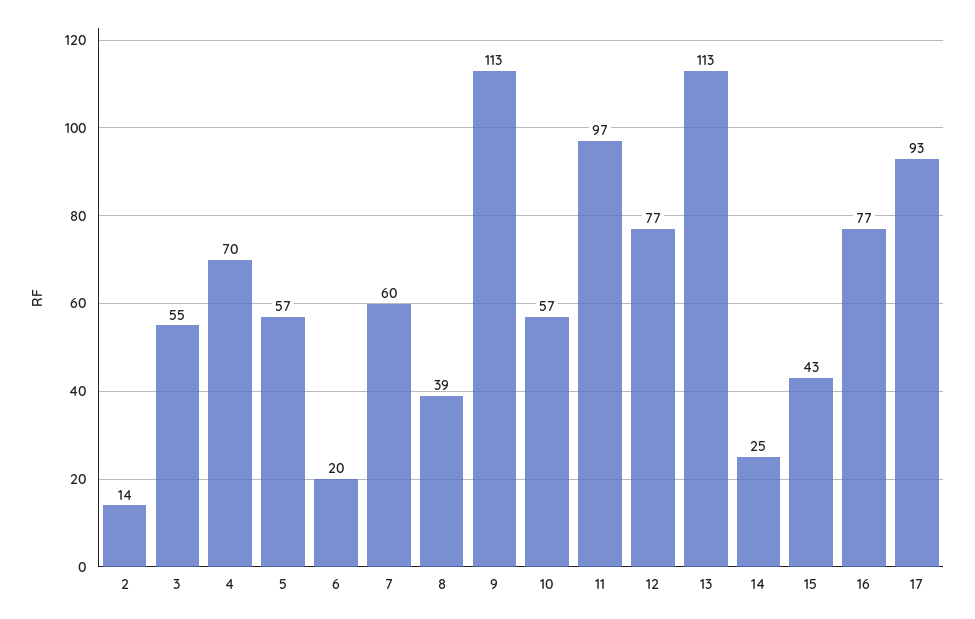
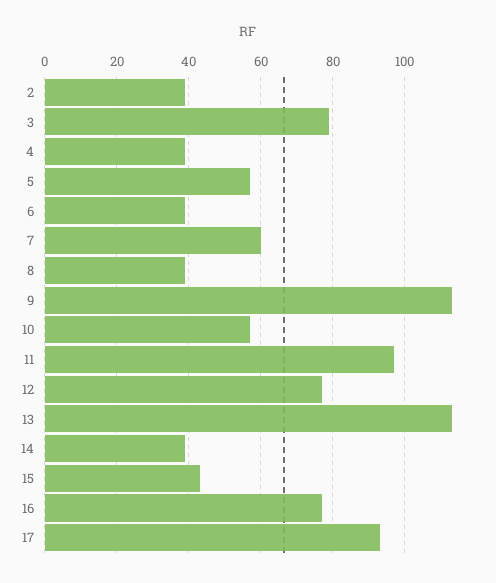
  {
-   "2": 14,
+   "2": 40,
-   "3": 55,
+   "3": 80,
-   "4": 70,
+   "4": 40,
    "5": 57,
-   "6": 20,
+   "6": 40,
    "7": 60,
    "8": 39,
    "9": 113,
    "10": 57,
    "11": 97,
    "12": 77,
    "13": 113,
-   "14": 25,
+   "14": 40,
    "15": 43,
    "16": 77,
    "17": 93
  }

